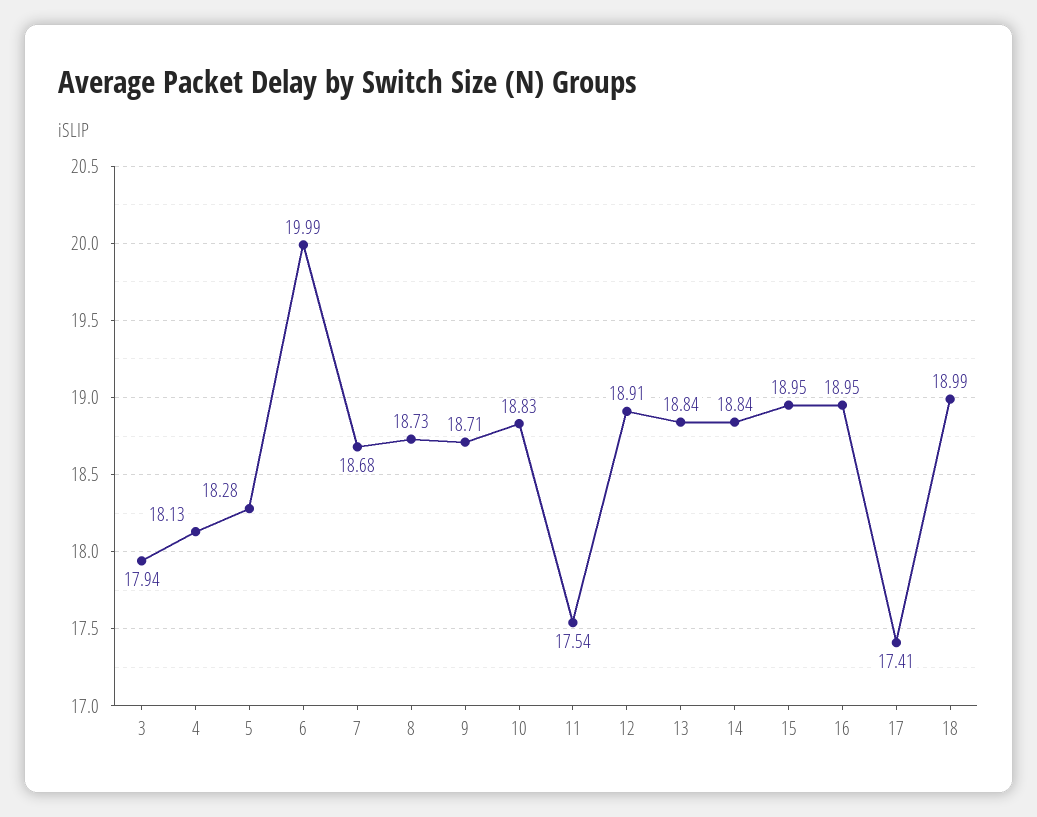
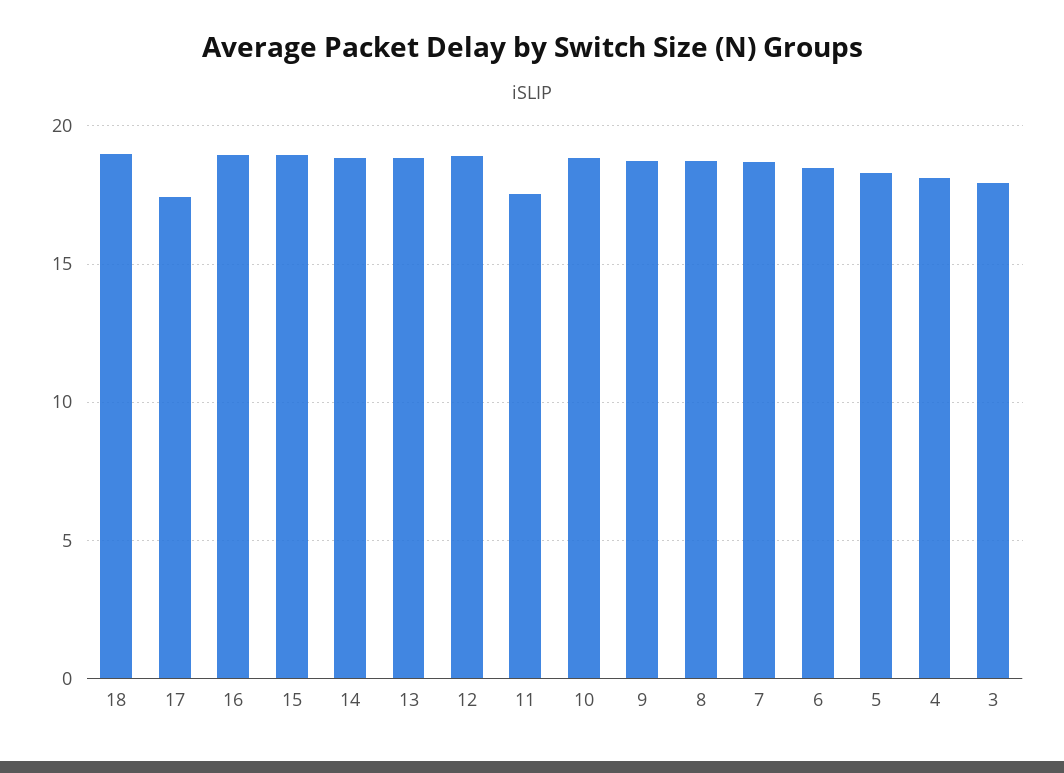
  {
    "3": 17.94,
    "4": 18.13,
    "5": 18.28,
-   "6": 19.99,
+   "6": 18.5,
    "7": 18.68,
    "8": 18.73,
    "9": 18.71,
    "10": 18.83,
    "11": 17.54,
    "12": 18.91,
    "13": 18.84,
    "14": 18.84,
    "15": 18.95,
    "16": 18.95,
    "17": 17.41,
    "18": 18.99
  }

